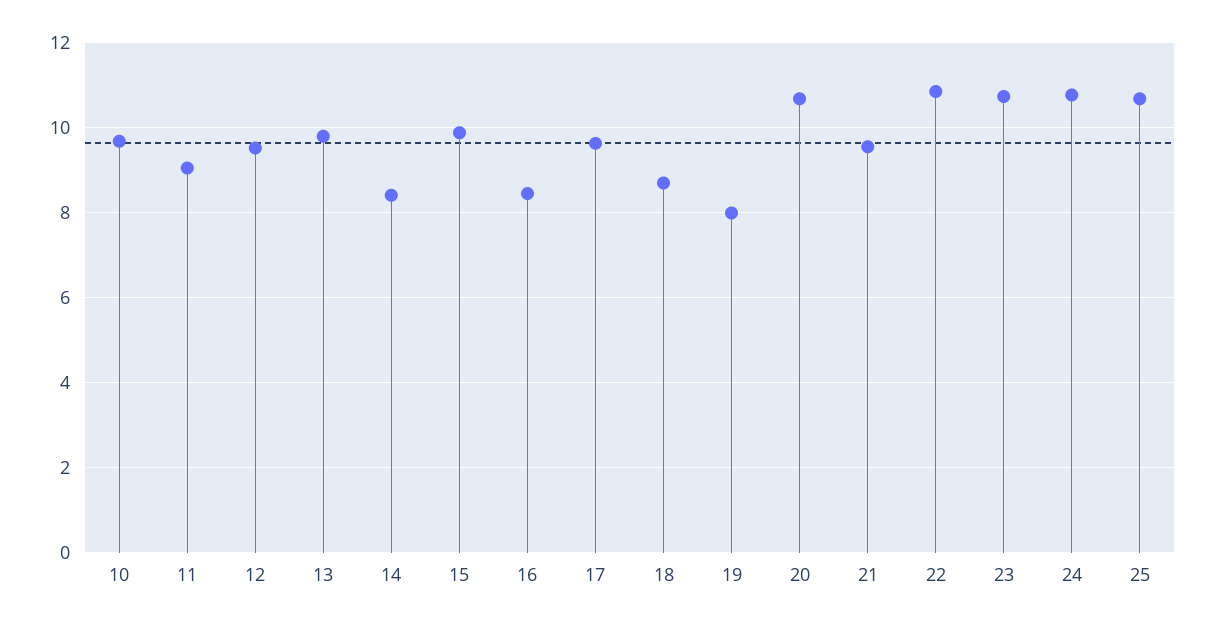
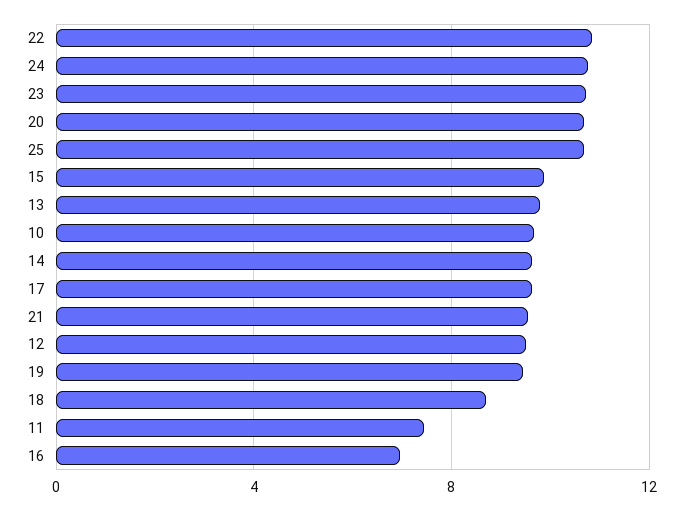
  {
    "10": 9.6,
-   "11": 9,
+   "11": 7.5,
    "12": 9.6,
    "13": 9.8,
-   "14": 8.4,
+   "14": 9.5,
    "15": 9.8,
-   "16": 8.4,
+   "16": 7,
    "17": 9.6,
    "18": 8.8,
-   "19": 8,
+   "19": 9.5,
    "20": 10.6,
    "21": 9.6,
    "22": 10.8,
    "23": 10.8,
    "24": 10.8,
    "25": 10.6
  }

